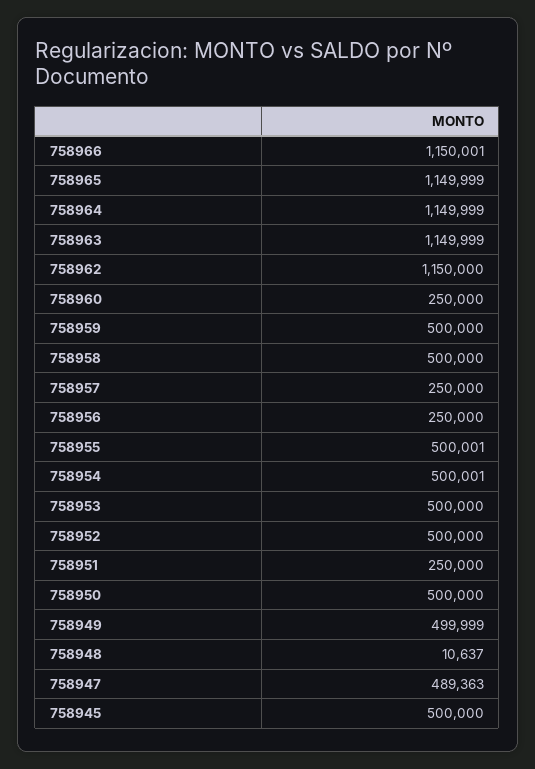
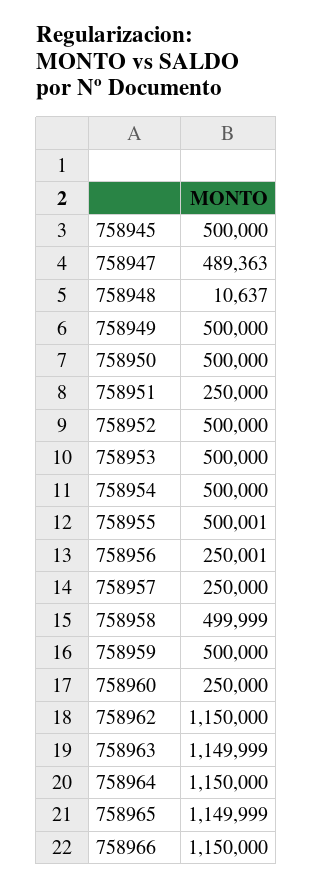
  {
-   "758966": 1150001,
+   "758966": 1150000,
    "758965": 1149999,
-   "758964": 1149999,
+   "758964": 1150000,
    "758963": 1149999,
    "758962": 1150000,
    "758960": 250000,
    "758959": 500000,
-   "758958": 500000,
+   "758958": 499999,
    "758957": 250000,
-   "758956": 250000,
+   "758956": 250001,
    "758955": 500001,
-   "758954": 500001,
+   "758954": 500000,
    "758953": 500000,
    "758952": 500000,
    "758951": 250000,
    "758950": 500000,
-   "758949": 499999,
+   "758949": 500000,
    "758948": 10637,
    "758947": 489363,
    "758945": 500000
  }

